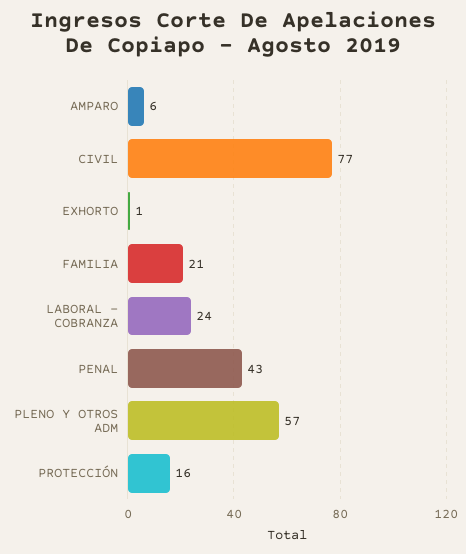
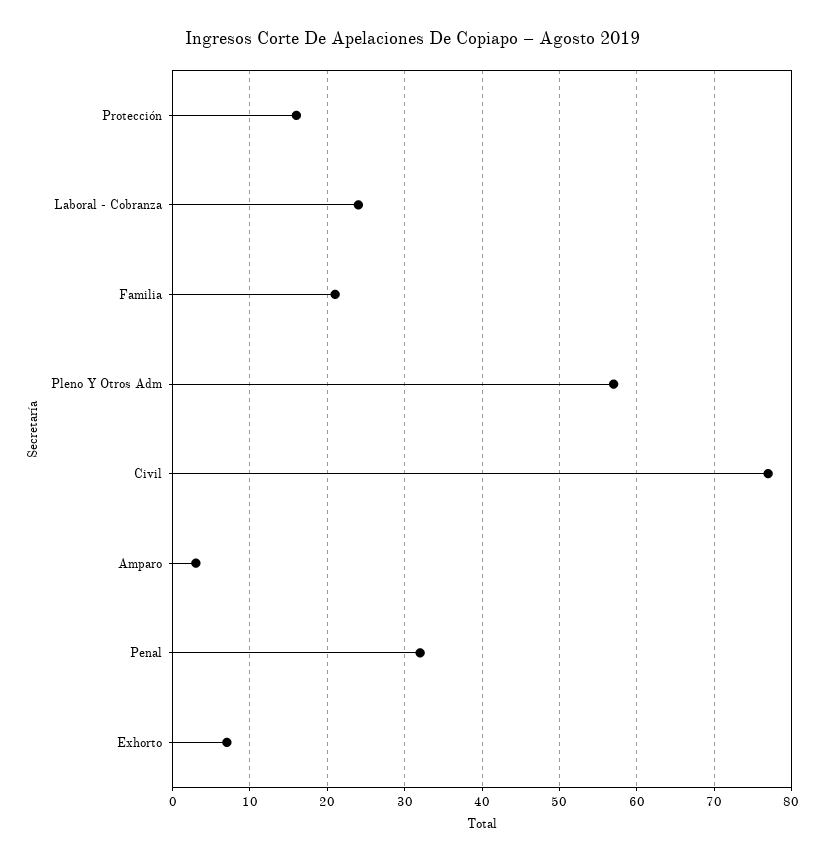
  {
-   "AMPARO": 6,
+   "AMPARO": 3,
    "CIVIL": 77,
-   "EXHORTO": 1,
+   "EXHORTO": 7,
    "FAMILIA": 21,
    "LABORAL - COBRANZA": 24,
-   "PENAL": 43,
+   "PENAL": 32,
    "PLENO Y OTROS ADM": 57,
    "PROTECCIÓN": 16
  }

